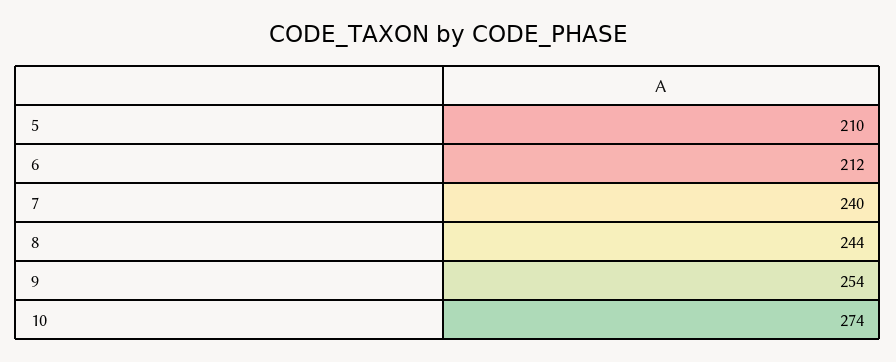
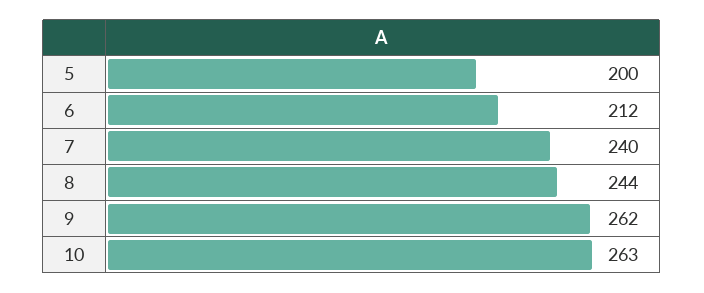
  {
-   "5": 210,
+   "5": 200,
    "6": 212,
    "7": 240,
    "8": 244,
-   "9": 254,
+   "9": 262,
-   "10": 274
+   "10": 263
  }

